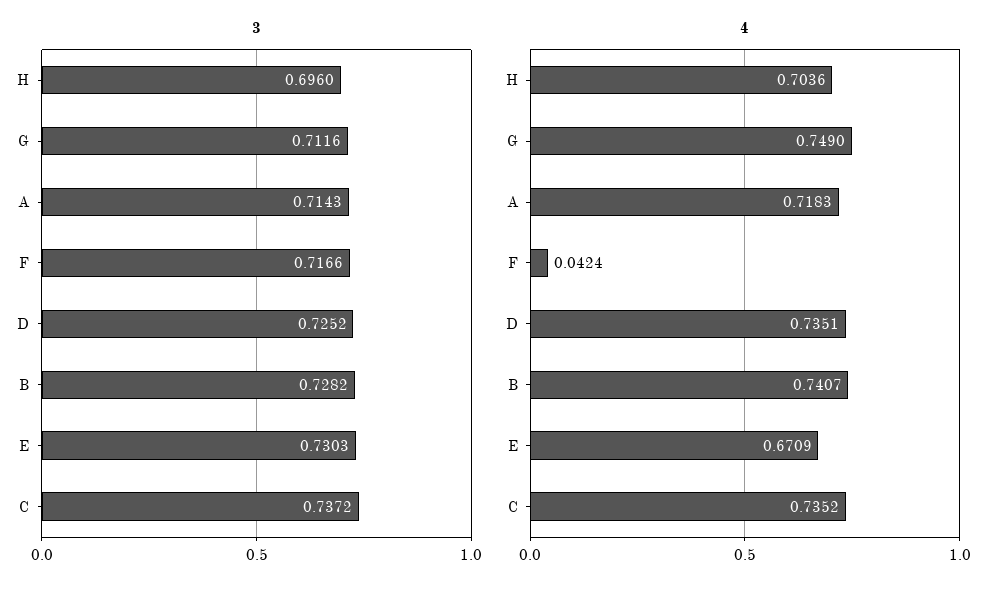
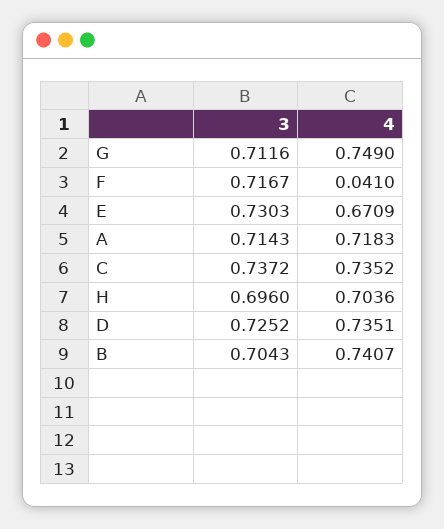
  {
    "3": {
      "H": 0.696,
      "G": 0.7116,
      "A": 0.7143,
-     "F": 0.7166,
+     "F": 0.7167,
      "D": 0.7252,
-     "B": 0.7282,
+     "B": 0.7043,
      "E": 0.7303,
      "C": 0.7372
    },
    "4": {
      "H": 0.7036,
      "G": 0.749,
      "A": 0.7183,
-     "F": 0.0424,
+     "F": 0.041,
      "D": 0.7351,
      "B": 0.7407,
      "E": 0.6709,
      "C": 0.7352
    }
  }

